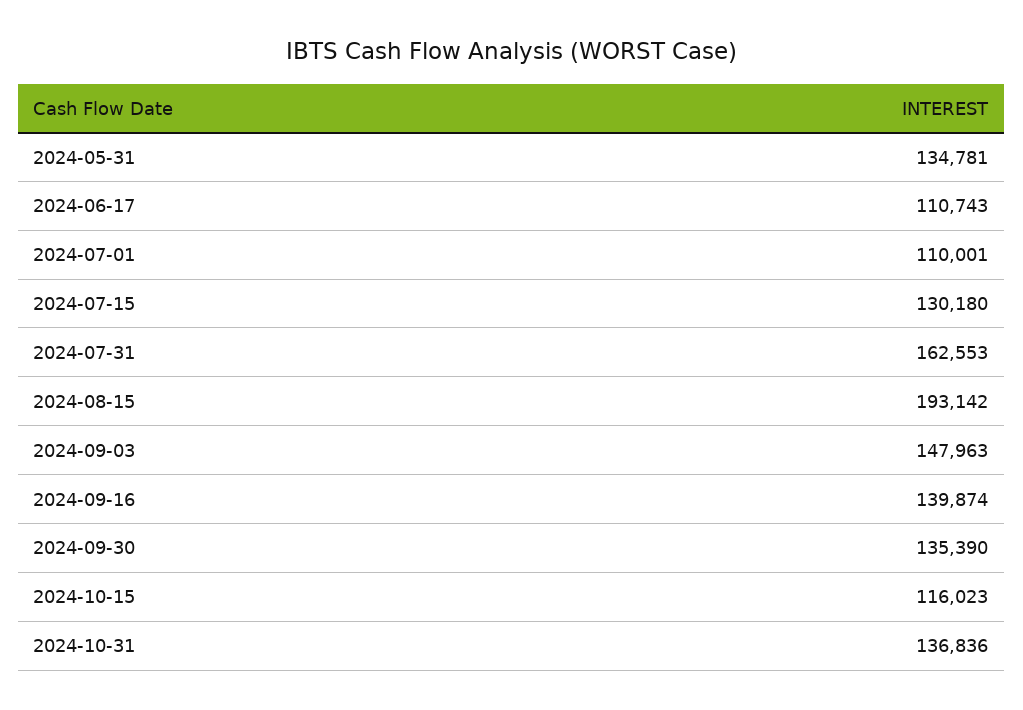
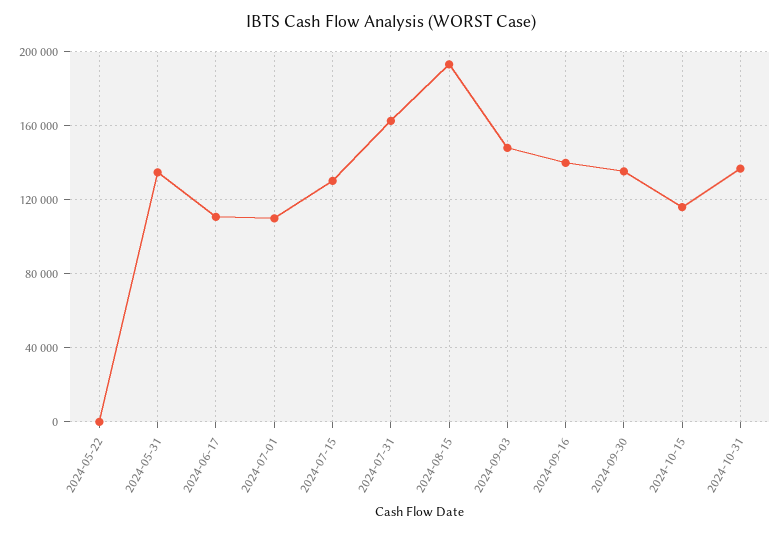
  {
    "2024-05-31": 134781,
    "2024-06-17": 110743,
    "2024-07-01": 110001,
    "2024-07-15": 130180,
    "2024-07-31": 162553,
    "2024-08-15": 193142,
    "2024-09-03": 147963,
    "2024-09-16": 139874,
    "2024-09-30": 135390,
    "2024-10-15": 116023,
-   "2024-10-31": 136836
+   "2024-10-31": 136836,
+   "2024-05-22": 0
  }

